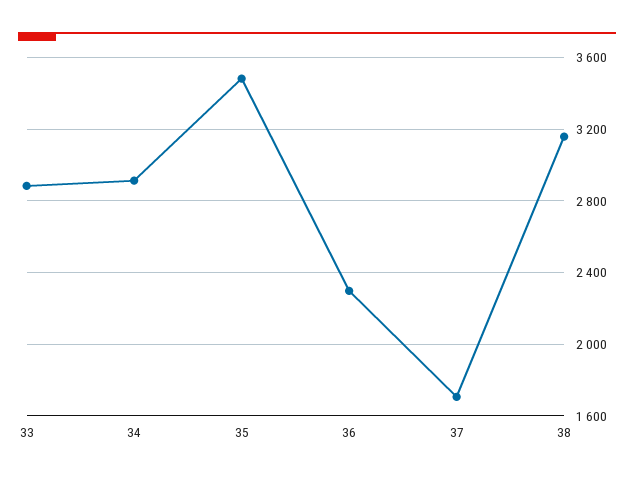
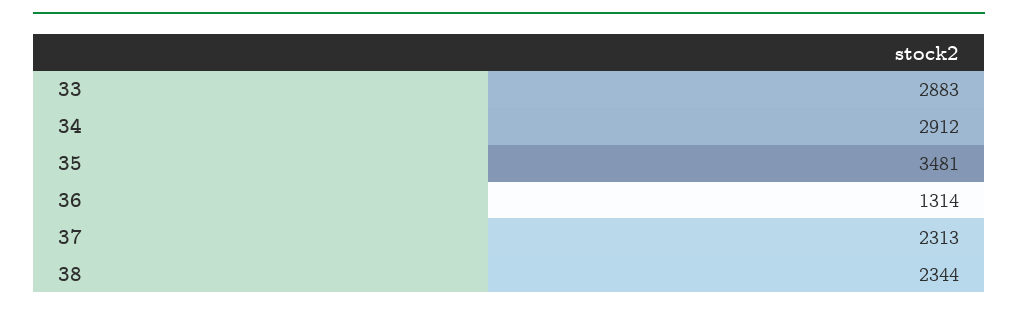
  {
    "33": 2883,
    "34": 2912,
    "35": 3481,
-   "36": 2300,
+   "36": 1314,
-   "37": 1700,
+   "37": 2313,
-   "38": 3150
+   "38": 2344
  }

